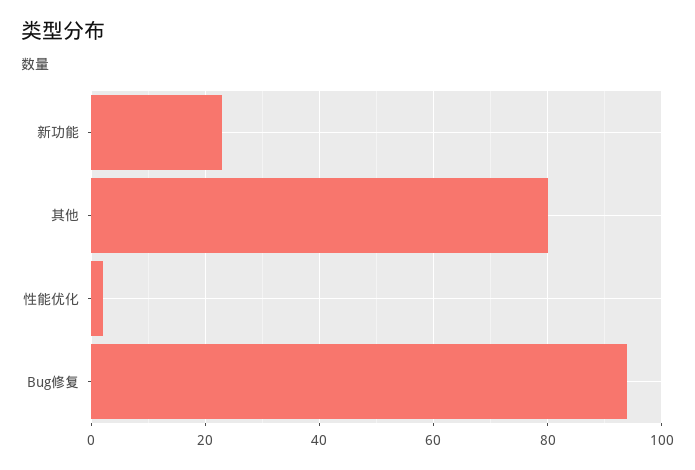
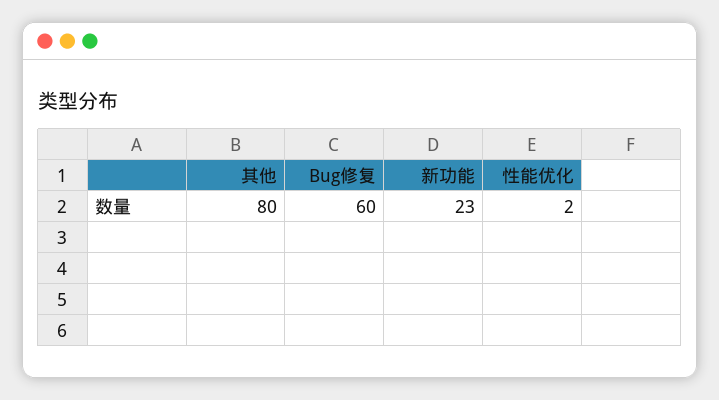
  {
    "新功能": 23,
    "其他": 80,
    "性能优化": 2,
-   "Bug修复": 95
+   "Bug修复": 60
  }

